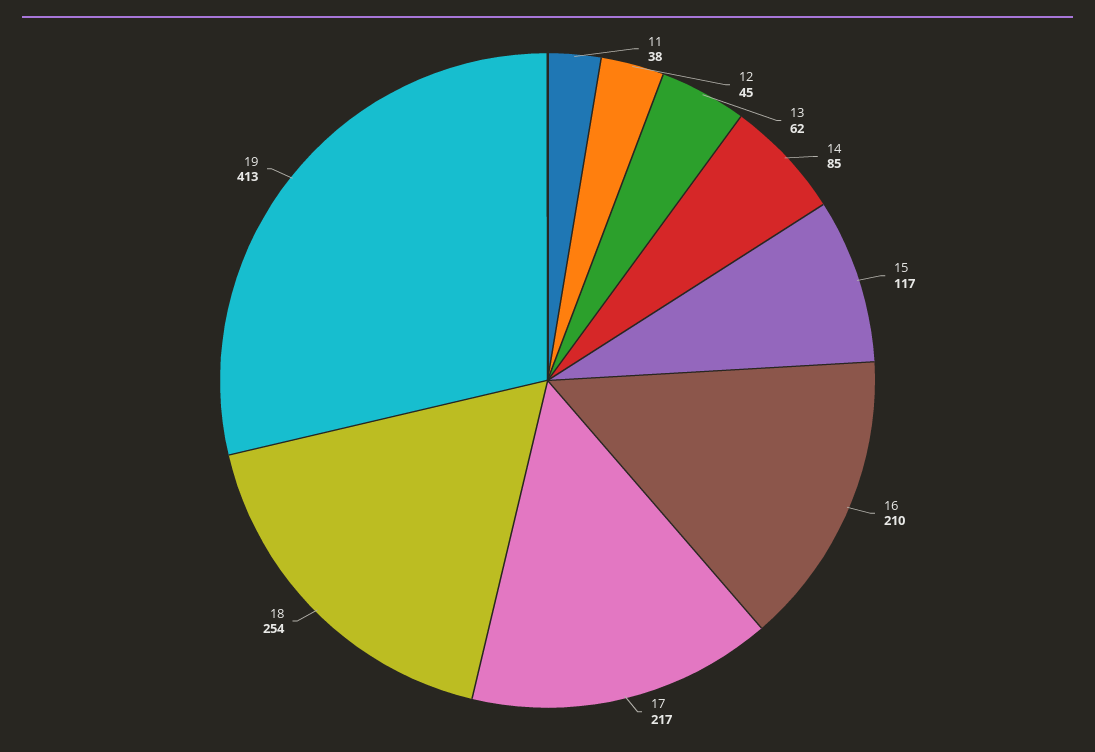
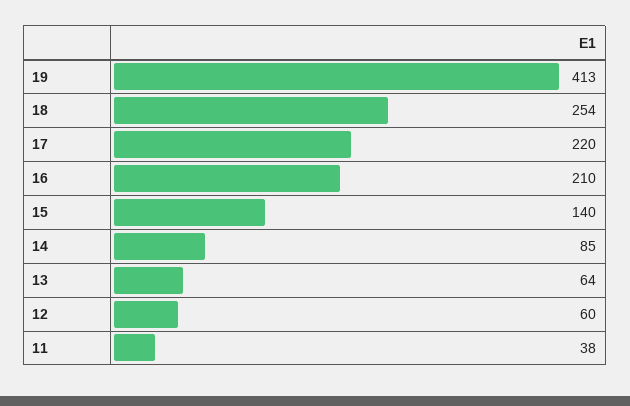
  {
    "11": 38,
-   "12": 45,
+   "12": 60,
-   "13": 62,
+   "13": 64,
    "14": 85,
-   "15": 117,
+   "15": 140,
    "16": 210,
-   "17": 217,
+   "17": 220,
    "18": 254,
    "19": 413
  }

